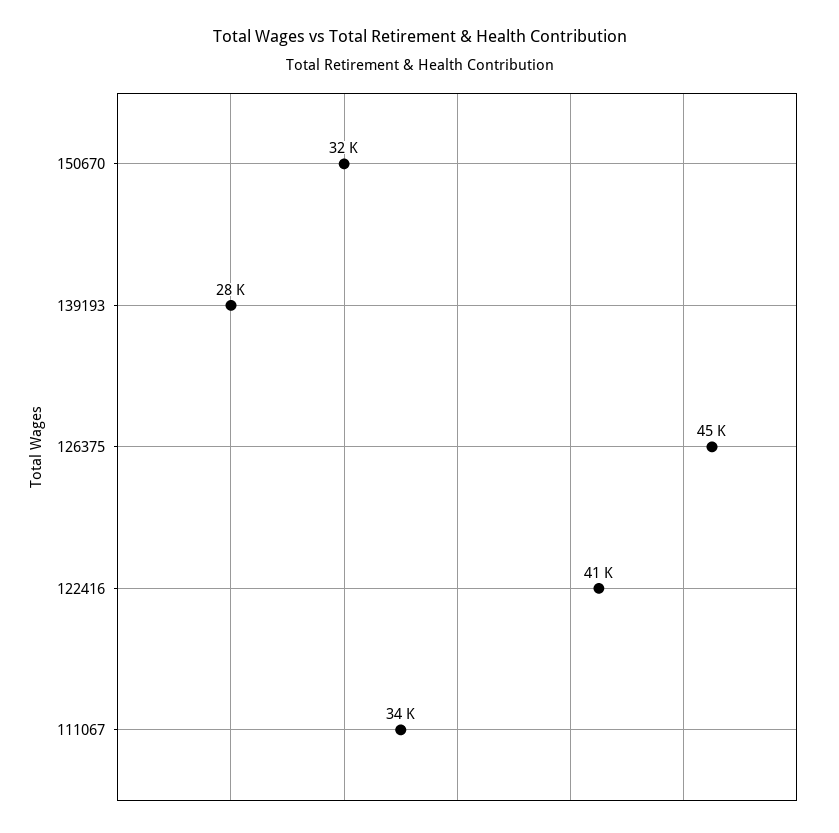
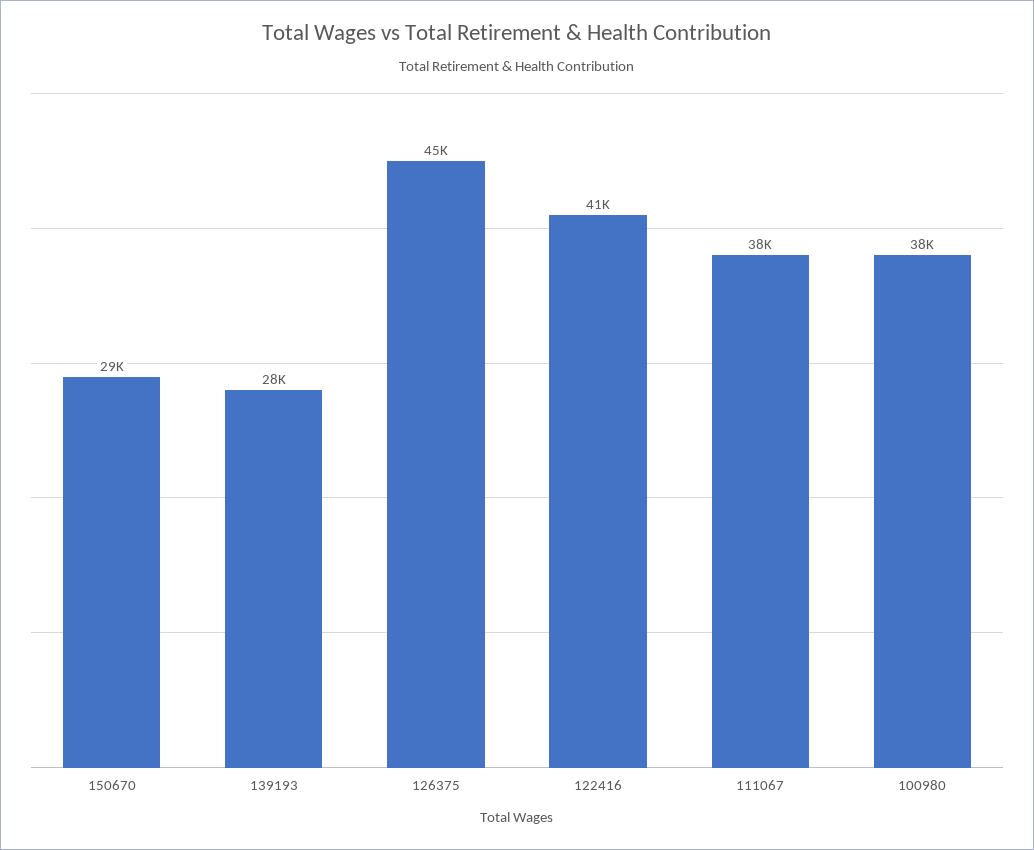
  {
-   "150670": 32000,
+   "150670": 29000,
    "139193": 28000,
    "126375": 45000,
    "122416": 41000,
-   "111067": 34000
+   "111067": 38000,
+   "100980": 38000
  }

